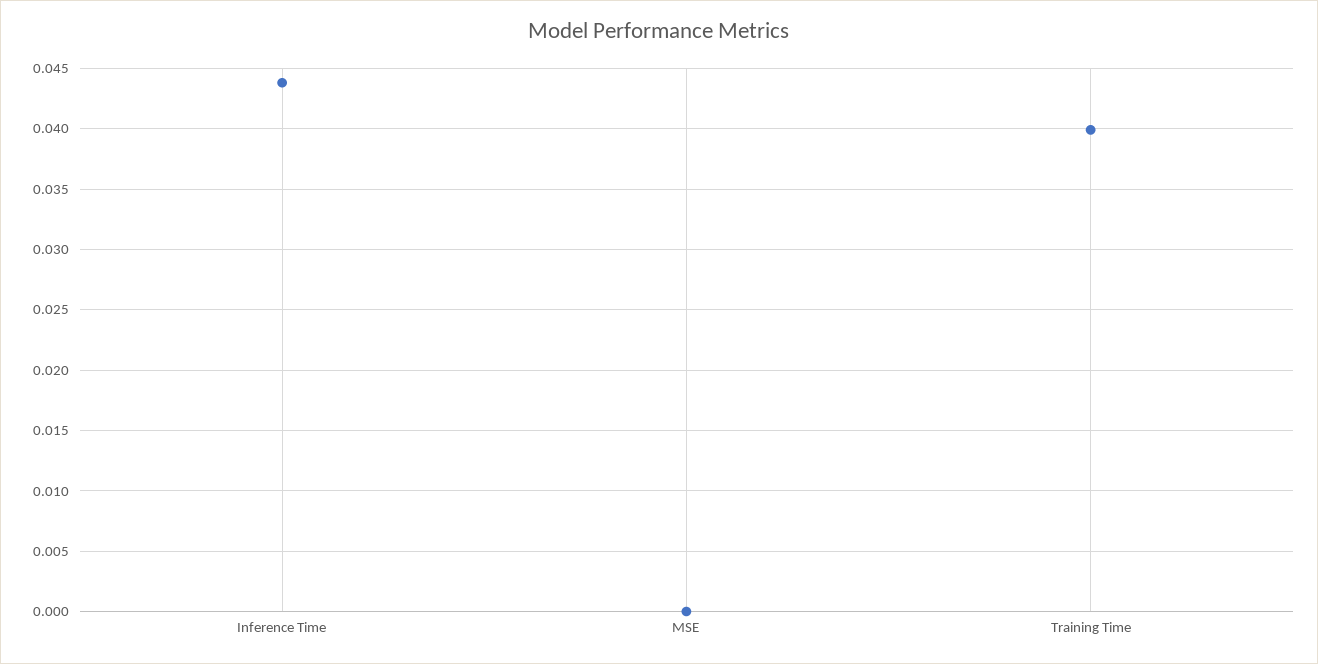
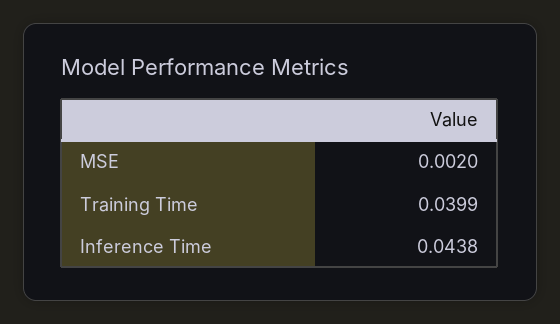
  {
    "Inference Time": 0.0438,
-   "MSE": 0,
+   "MSE": 0.002,
    "Training Time": 0.0399
  }

